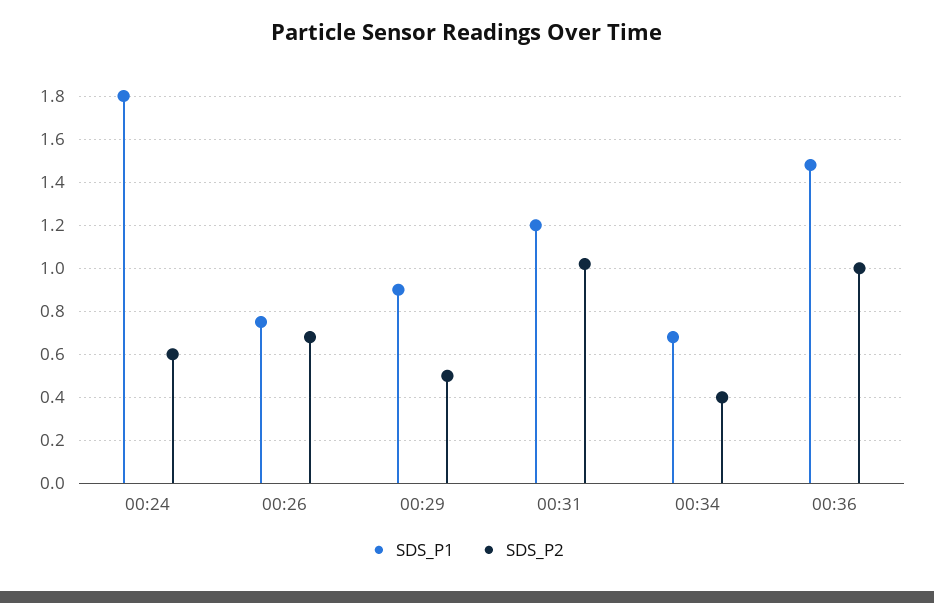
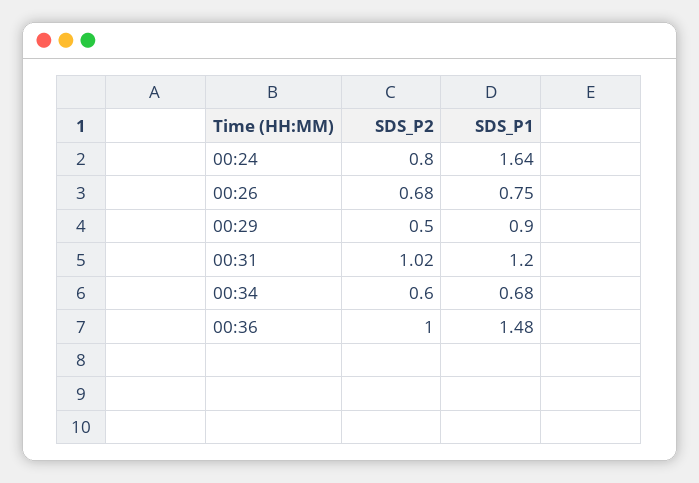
  {
    "SDS_P1": {
-     "00:24": 1.8,
+     "00:24": 1.64,
      "00:26": 0.75,
      "00:29": 0.9,
      "00:31": 1.2,
      "00:34": 0.68,
      "00:36": 1.48
    },
    "SDS_P2": {
-     "00:24": 0.6,
+     "00:24": 0.8,
      "00:26": 0.68,
      "00:29": 0.5,
      "00:31": 1.02,
-     "00:34": 0.4,
+     "00:34": 0.6,
      "00:36": 1
    }
  }

